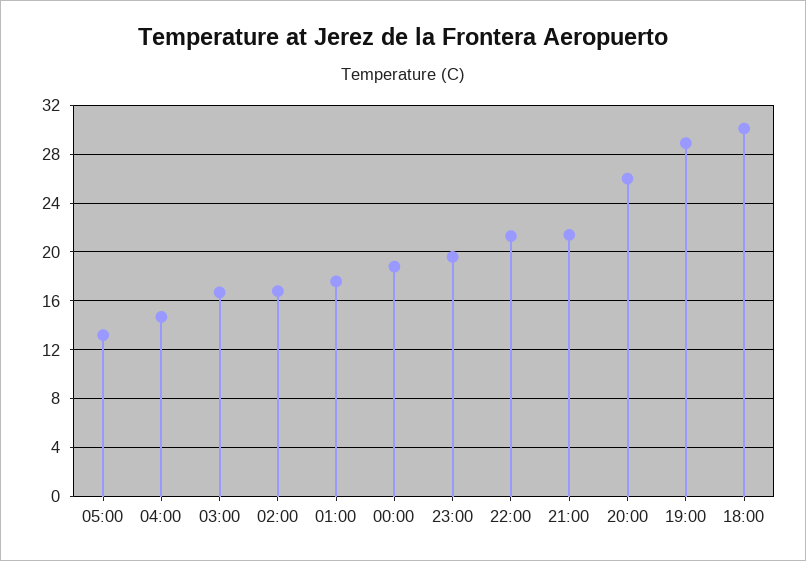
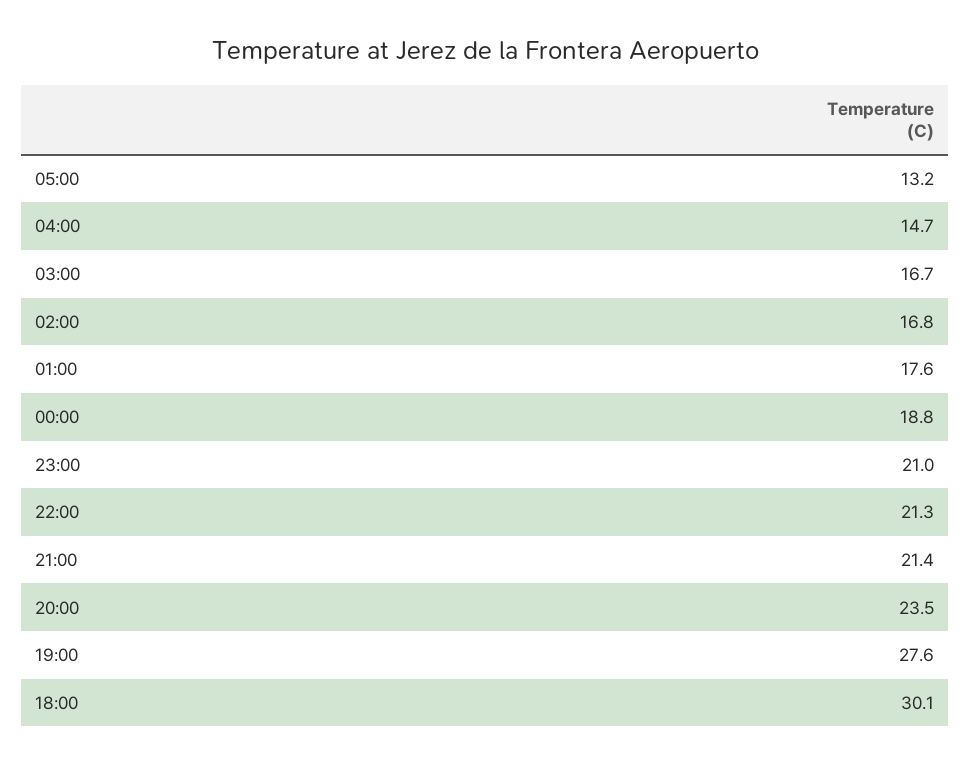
  {
    "05:00": 13.2,
    "04:00": 14.7,
    "03:00": 16.7,
    "02:00": 16.8,
    "01:00": 17.6,
    "00:00": 18.8,
-   "23:00": 19.5,
+   "23:00": 21,
    "22:00": 21.3,
    "21:00": 21.4,
-   "20:00": 26,
+   "20:00": 23.5,
-   "19:00": 29,
+   "19:00": 27.6,
    "18:00": 30.1
  }

